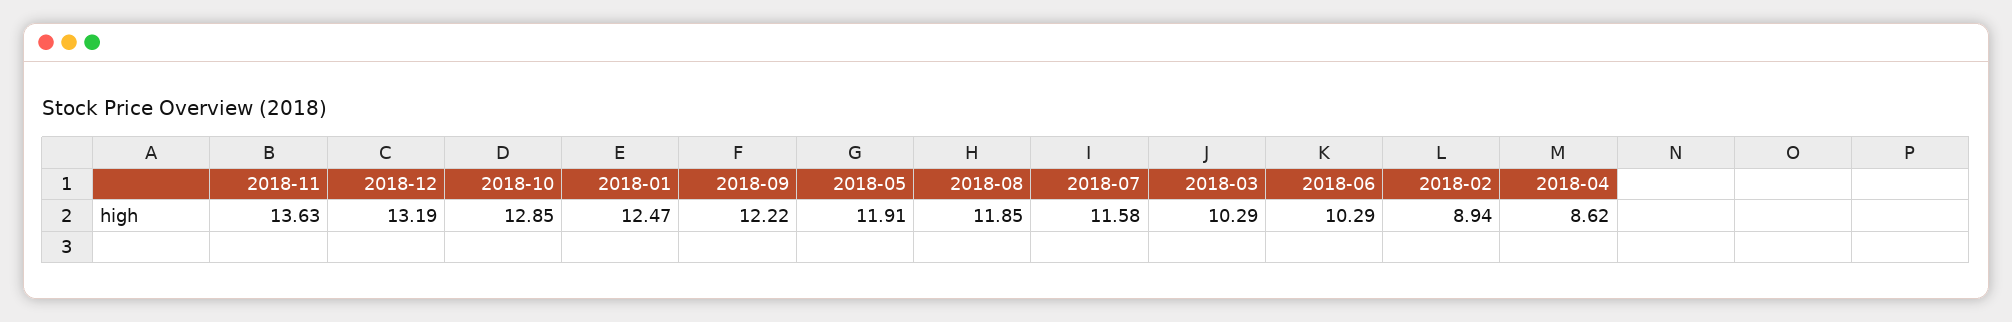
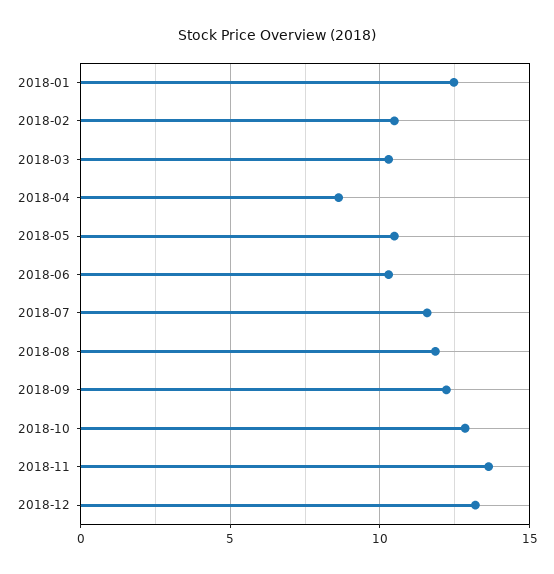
  {
    "2018-11": 13.63,
    "2018-12": 13.19,
    "2018-10": 12.85,
    "2018-01": 12.47,
    "2018-09": 12.22,
-   "2018-05": 11.91,
+   "2018-05": 10.5,
    "2018-08": 11.85,
    "2018-07": 11.58,
    "2018-03": 10.29,
    "2018-06": 10.29,
-   "2018-02": 8.94,
+   "2018-02": 10.5,
    "2018-04": 8.62
  }

